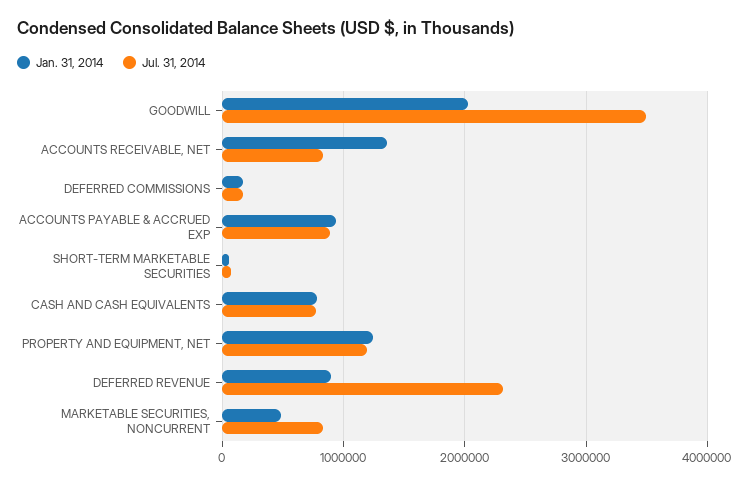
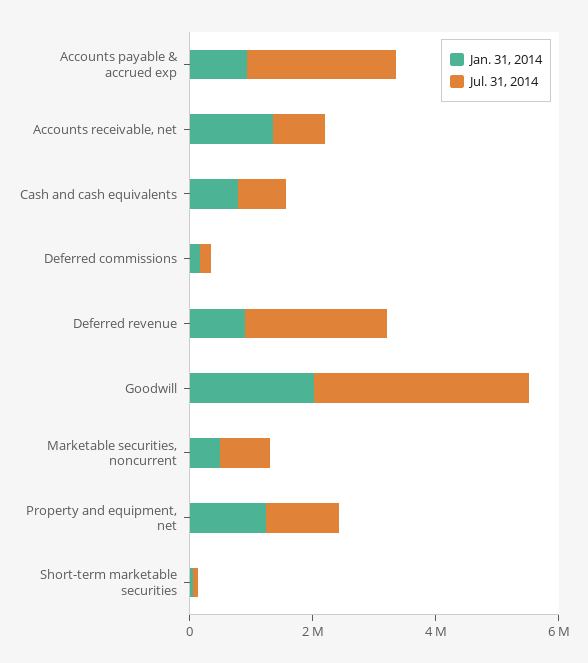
  {
    "Jan. 31, 2014": {
      "GOODWILL": 2000000,
      "ACCOUNTS RECEIVABLE, NET": 1400000,
      "DEFERRED COMMISSIONS": 200000,
      "ACCOUNTS PAYABLE & ACCRUED EXP": 900000,
      "SHORT-TERM MARKETABLE SECURITIES": 100000,
      "CASH AND CASH EQUIVALENTS": 800000,
      "PROPERTY AND EQUIPMENT, NET": 1200000,
      "DEFERRED REVENUE": 900000,
      "MARKETABLE SECURITIES, NONCURRENT": 500000
    },
    "Jul. 31, 2014": {
      "GOODWILL": 3500000,
      "ACCOUNTS RECEIVABLE, NET": 800000,
      "DEFERRED COMMISSIONS": 200000,
-     "ACCOUNTS PAYABLE & ACCRUED EXP": 900000,
+     "ACCOUNTS PAYABLE & ACCRUED EXP": 2500000,
      "SHORT-TERM MARKETABLE SECURITIES": 100000,
      "CASH AND CASH EQUIVALENTS": 800000,
      "PROPERTY AND EQUIPMENT, NET": 1200000,
      "DEFERRED REVENUE": 2300000,
      "MARKETABLE SECURITIES, NONCURRENT": 800000
    }
  }

